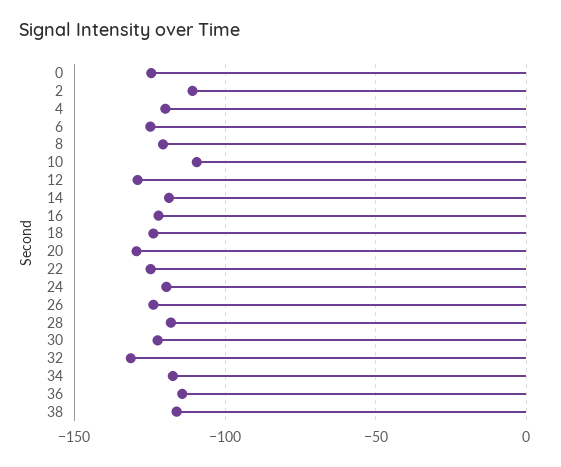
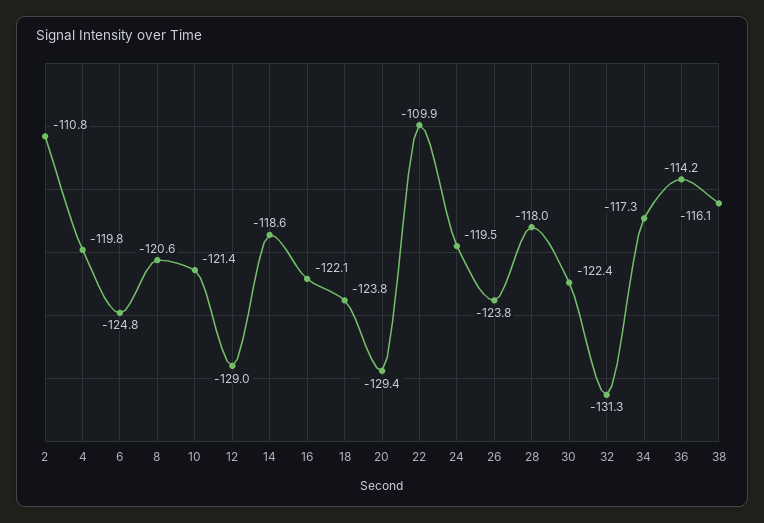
  {
-   "0": -125,
    "2": -110.8,
    "4": -119.8,
    "6": -124.8,
    "8": -120.6,
-   "10": -110,
+   "10": -121.4,
    "12": -129,
    "14": -118.6,
    "16": -122.1,
    "18": -123.8,
    "20": -129.4,
-   "22": -125,
+   "22": -109.9,
    "24": -119.5,
    "26": -123.8,
    "28": -118,
    "30": -122.4,
    "32": -131.3,
    "34": -117.3,
    "36": -114.2,
    "38": -116.1
  }

